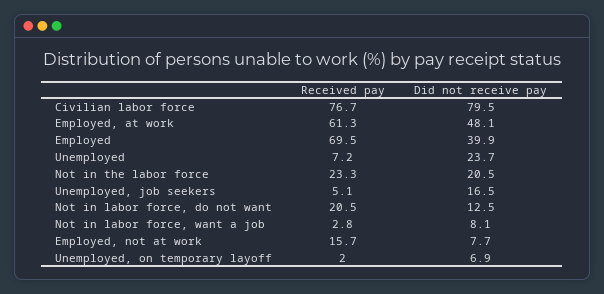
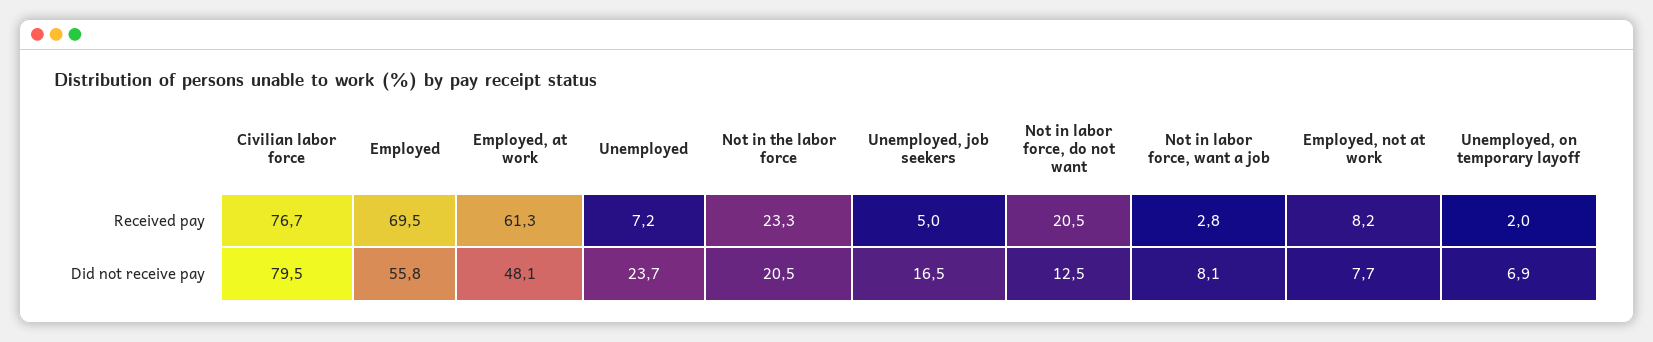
  {
    "Received pay": {
      "Civilian labor force": 76.7,
      "Employed, at work": 61.3,
      "Employed": 69.5,
      "Unemployed": 7.2,
      "Not in the labor force": 23.3,
-     "Unemployed, job seekers": 5.1,
+     "Unemployed, job seekers": 5,
      "Not in labor force, do not want": 20.5,
      "Not in labor force, want a job": 2.8,
-     "Employed, not at work": 15.7,
+     "Employed, not at work": 8.2,
      "Unemployed, on temporary layoff": 2
    },
    "Did not receive pay": {
      "Civilian labor force": 79.5,
      "Employed, at work": 48.1,
-     "Employed": 39.9,
+     "Employed": 55.8,
      "Unemployed": 23.7,
      "Not in the labor force": 20.5,
      "Unemployed, job seekers": 16.5,
      "Not in labor force, do not want": 12.5,
      "Not in labor force, want a job": 8.1,
      "Employed, not at work": 7.7,
      "Unemployed, on temporary layoff": 6.9
    }
  }

